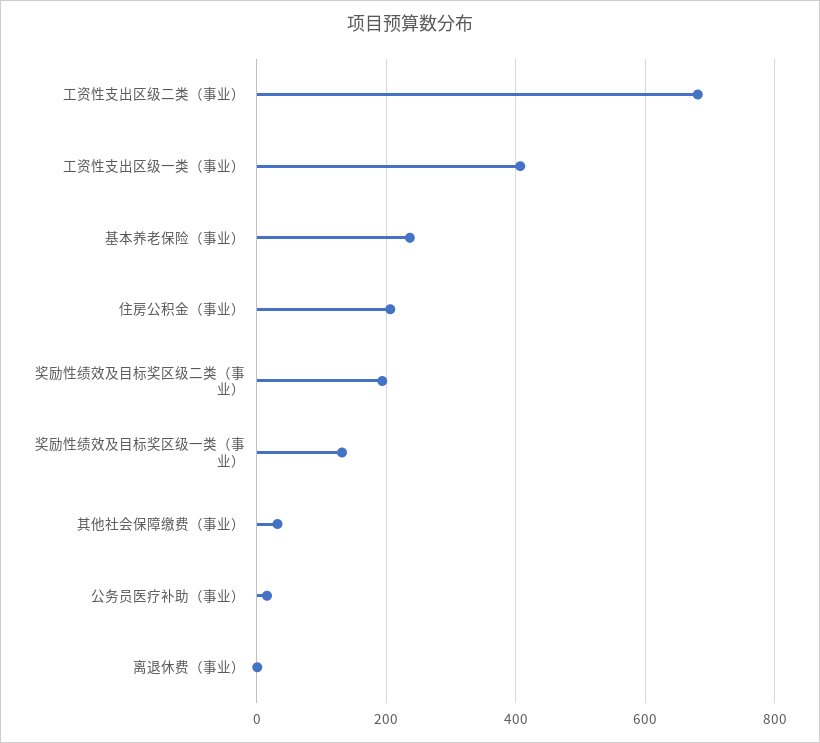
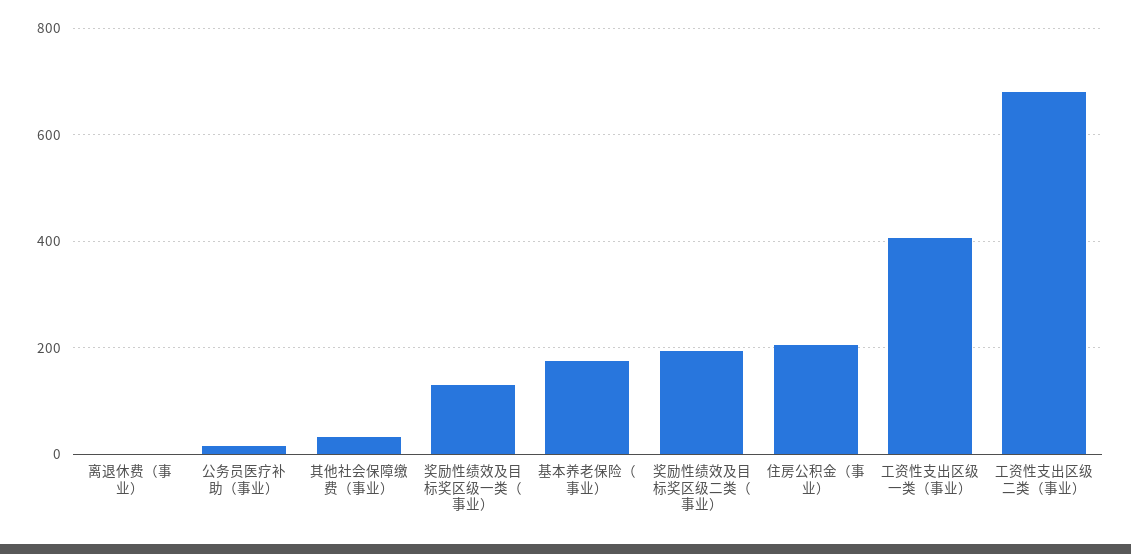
  {
    "工资性支出区级二类（事业）": 680,
    "工资性支出区级一类（事业）": 400,
-   "基本养老保险（事业）": 240,
+   "基本养老保险（事业）": 180,
    "住房公积金（事业）": 200,
    "奖励性绩效及目标奖区级二类（事业）": 200,
    "奖励性绩效及目标奖区级一类（事业）": 140,
    "其他社会保障缴费（事业）": 40,
    "公务员医疗补助（事业）": 20,
    "离退休费（事业）": 0
  }

